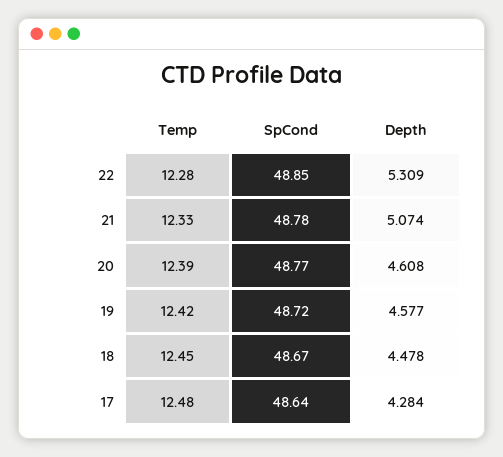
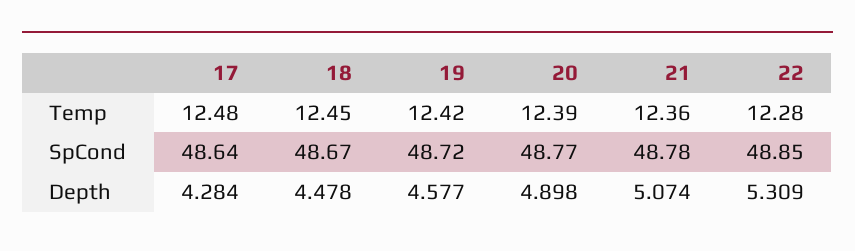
  {
    "Temp": {
      "22": 12.28,
-     "21": 12.33,
+     "21": 12.36,
      "20": 12.39,
      "19": 12.42,
      "18": 12.45,
      "17": 12.48
    },
    "SpCond": {
      "22": 48.85,
      "21": 48.78,
      "20": 48.77,
      "19": 48.72,
      "18": 48.67,
      "17": 48.64
    },
    "Depth": {
      "22": 5.309,
      "21": 5.074,
-     "20": 4.608,
+     "20": 4.898,
      "19": 4.577,
      "18": 4.478,
      "17": 4.284
    }
  }

